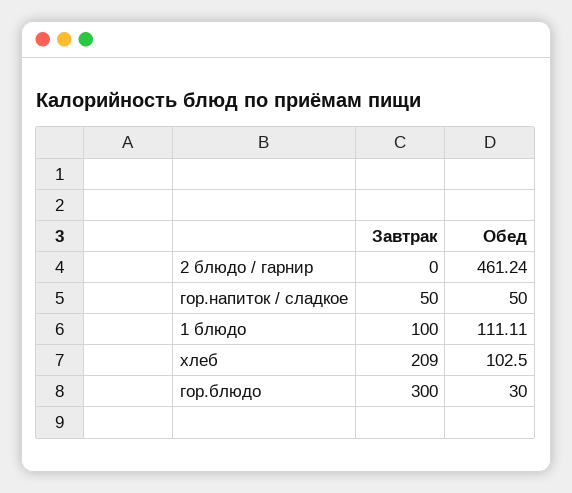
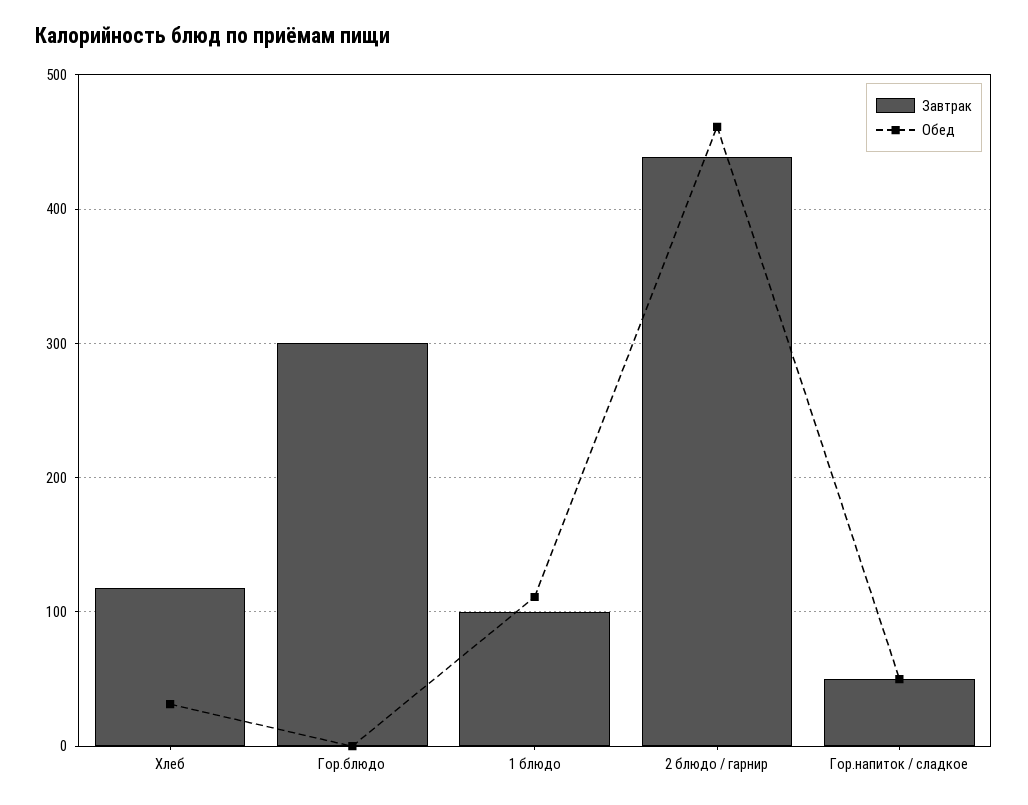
  {
    "Завтрак": {
-     "2 блюдо / гарнир": 0,
+     "2 блюдо / гарнир": 440,
      "гор.напиток / сладкое": 50,
      "1 блюдо": 100,
-     "хлеб": 209,
+     "хлеб": 120,
      "гор.блюдо": 300
    },
    "Обед": {
      "2 блюдо / гарнир": 461.24,
      "гор.напиток / сладкое": 50,
      "1 блюдо": 111.11,
-     "хлеб": 102.5,
+     "хлеб": 30,
-     "гор.блюдо": 30
+     "гор.блюдо": 0
    }
  }

